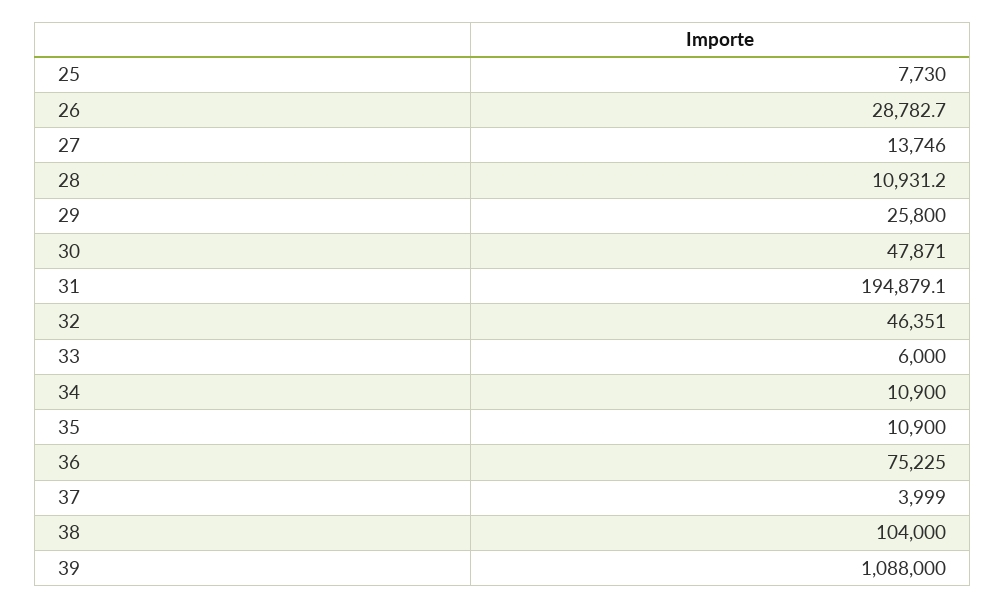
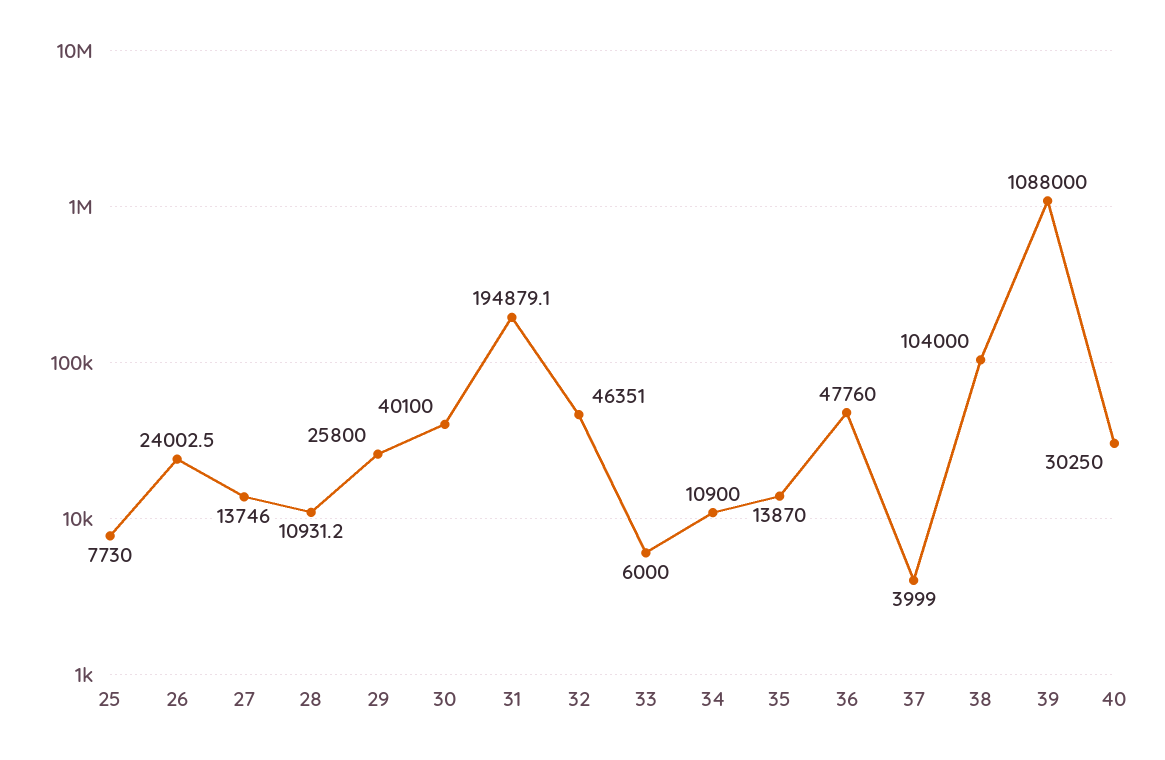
  {
    "25": 7730,
-   "26": 28782.7,
+   "26": 24002.5,
    "27": 13746,
    "28": 10931.2,
    "29": 25800,
-   "30": 47871,
+   "30": 40100,
    "31": 194879.1,
    "32": 46351,
    "33": 6000,
    "34": 10900,
-   "35": 10900,
+   "35": 13870,
-   "36": 75225,
+   "36": 47760,
    "37": 3999,
    "38": 104000,
-   "39": 1088000
+   "39": 1088000,
+   "40": 30250
  }

